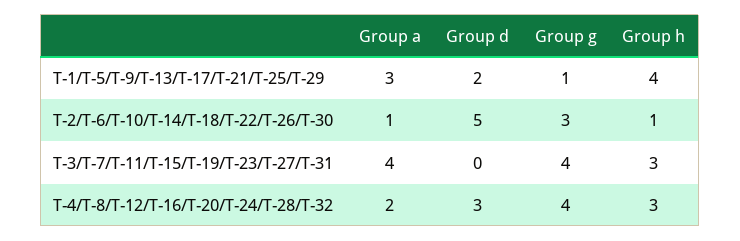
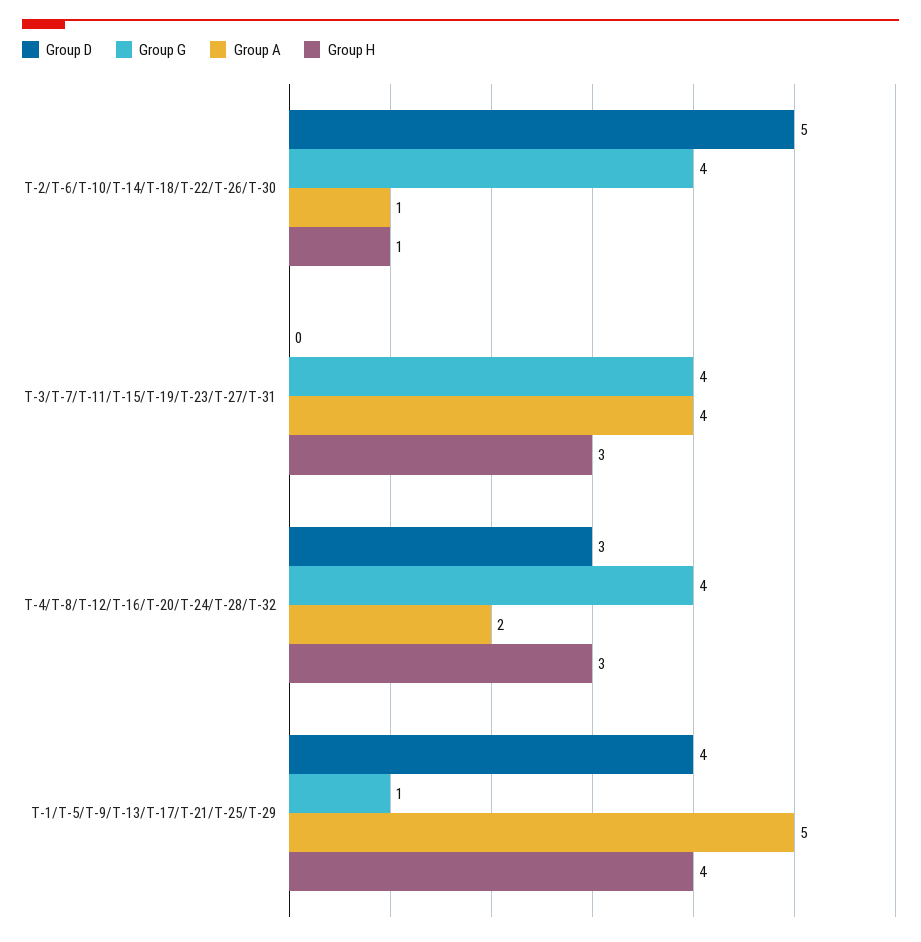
  {
    "Group a": {
-     "T-1/T-5/T-9/T-13/T-17/T-21/T-25/T-29": 3,
+     "T-1/T-5/T-9/T-13/T-17/T-21/T-25/T-29": 5,
      "T-2/T-6/T-10/T-14/T-18/T-22/T-26/T-30": 1,
      "T-3/T-7/T-11/T-15/T-19/T-23/T-27/T-31": 4,
      "T-4/T-8/T-12/T-16/T-20/T-24/T-28/T-32": 2
    },
    "Group d": {
-     "T-1/T-5/T-9/T-13/T-17/T-21/T-25/T-29": 2,
+     "T-1/T-5/T-9/T-13/T-17/T-21/T-25/T-29": 4,
      "T-2/T-6/T-10/T-14/T-18/T-22/T-26/T-30": 5,
      "T-3/T-7/T-11/T-15/T-19/T-23/T-27/T-31": 0,
      "T-4/T-8/T-12/T-16/T-20/T-24/T-28/T-32": 3
    },
    "Group g": {
      "T-1/T-5/T-9/T-13/T-17/T-21/T-25/T-29": 1,
-     "T-2/T-6/T-10/T-14/T-18/T-22/T-26/T-30": 3,
+     "T-2/T-6/T-10/T-14/T-18/T-22/T-26/T-30": 4,
      "T-3/T-7/T-11/T-15/T-19/T-23/T-27/T-31": 4,
      "T-4/T-8/T-12/T-16/T-20/T-24/T-28/T-32": 4
    },
    "Group h": {
      "T-1/T-5/T-9/T-13/T-17/T-21/T-25/T-29": 4,
      "T-2/T-6/T-10/T-14/T-18/T-22/T-26/T-30": 1,
      "T-3/T-7/T-11/T-15/T-19/T-23/T-27/T-31": 3,
      "T-4/T-8/T-12/T-16/T-20/T-24/T-28/T-32": 3
    }
  }

